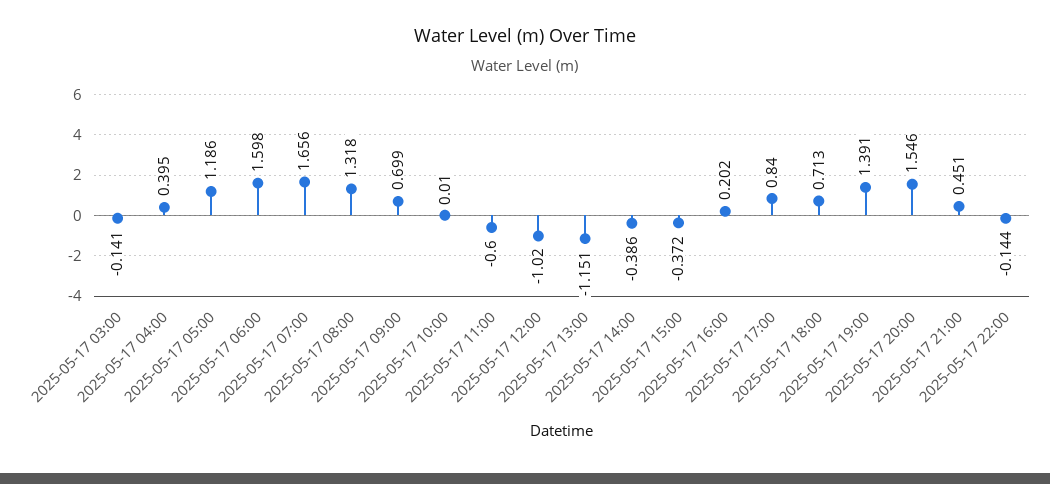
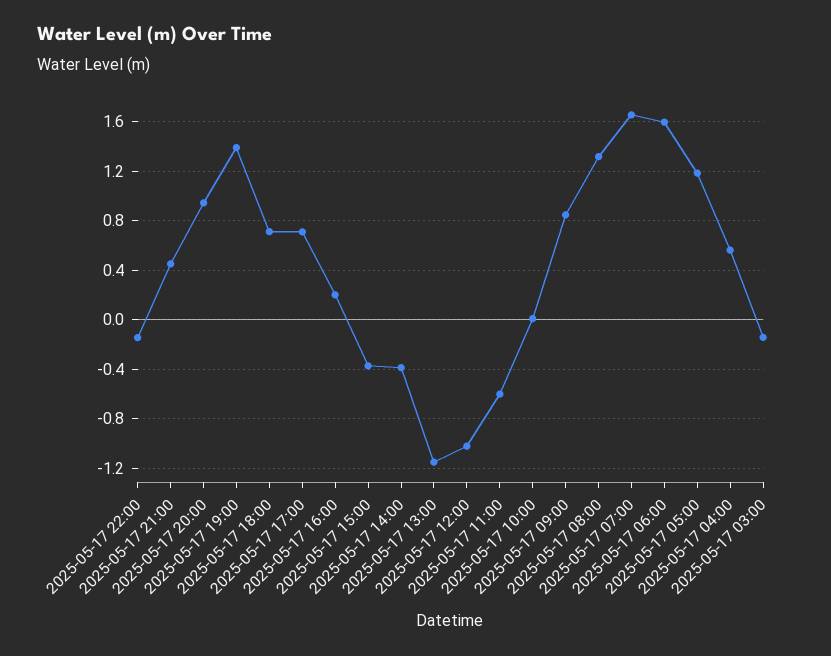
  {
    "2025-05-17 03:00": -0.141,
-   "2025-05-17 04:00": 0.395,
+   "2025-05-17 04:00": 0.55,
    "2025-05-17 05:00": 1.186,
    "2025-05-17 06:00": 1.598,
    "2025-05-17 07:00": 1.656,
    "2025-05-17 08:00": 1.318,
-   "2025-05-17 09:00": 0.699,
+   "2025-05-17 09:00": 0.85,
    "2025-05-17 10:00": 0.01,
    "2025-05-17 11:00": -0.6,
    "2025-05-17 12:00": -1.02,
    "2025-05-17 13:00": -1.151,
    "2025-05-17 14:00": -0.386,
    "2025-05-17 15:00": -0.372,
    "2025-05-17 16:00": 0.202,
-   "2025-05-17 17:00": 0.84,
+   "2025-05-17 17:00": 0.7,
    "2025-05-17 18:00": 0.713,
    "2025-05-17 19:00": 1.391,
-   "2025-05-17 20:00": 1.546,
+   "2025-05-17 20:00": 0.95,
    "2025-05-17 21:00": 0.451,
    "2025-05-17 22:00": -0.144
  }

